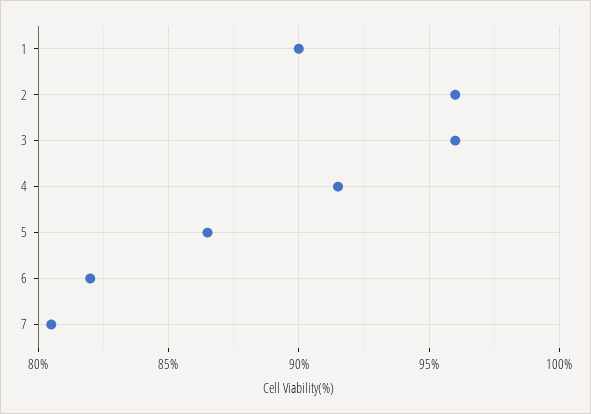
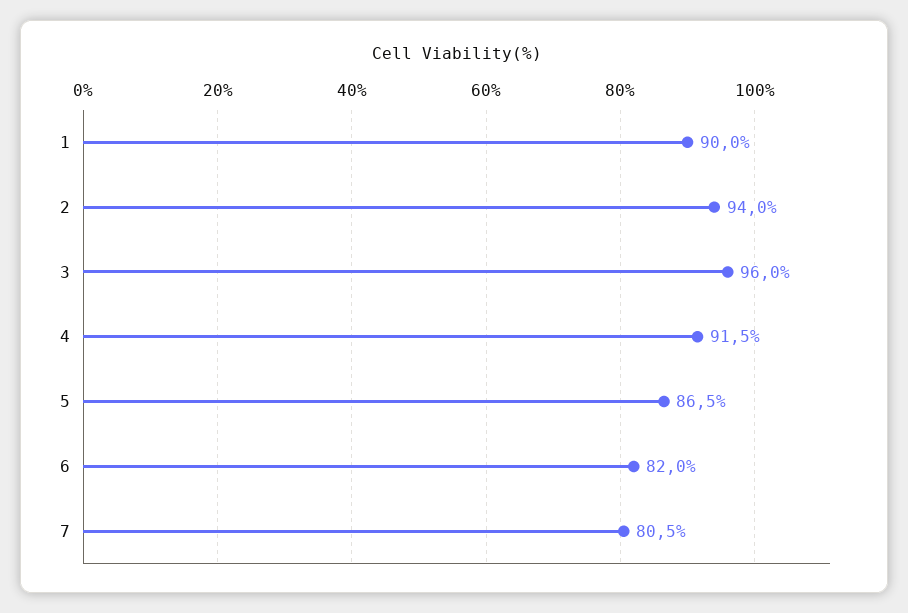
  {
    "1": 90,
-   "2": 96,
+   "2": 94,
    "3": 96,
    "4": 91.5,
    "5": 86.5,
    "6": 82,
    "7": 80.5
  }

